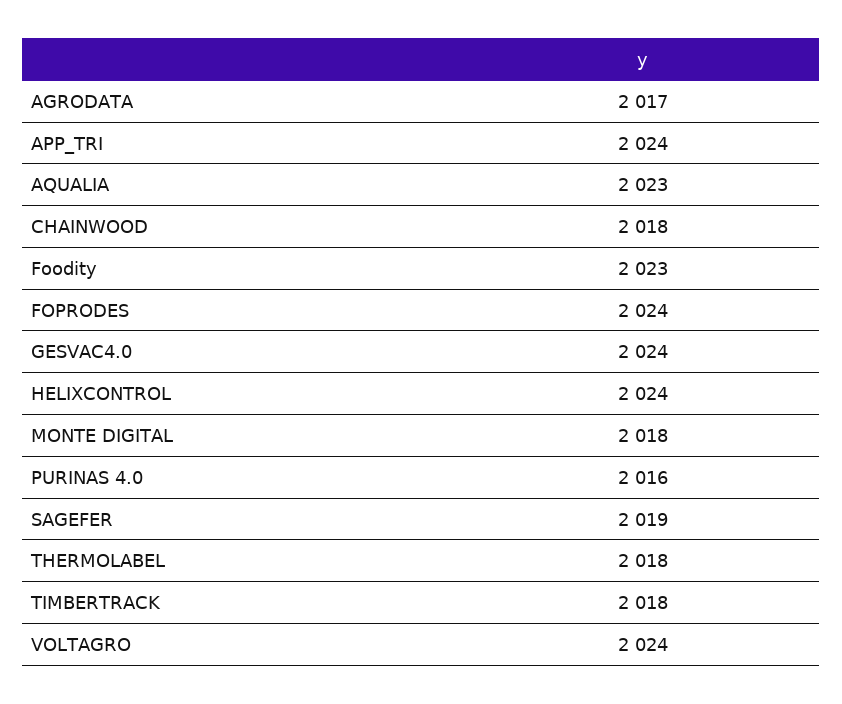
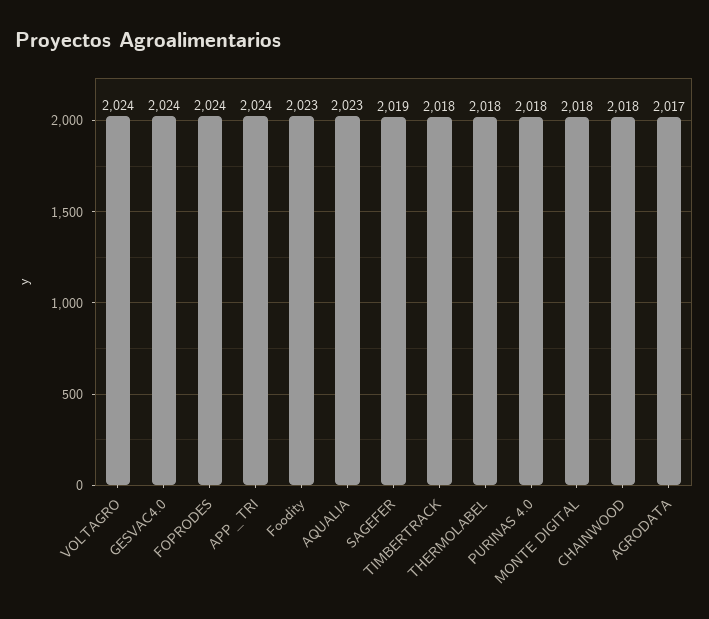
  {
    "AGRODATA": 2017,
    "APP_TRI": 2024,
    "AQUALIA": 2023,
    "CHAINWOOD": 2018,
    "Foodity": 2023,
    "FOPRODES": 2024,
    "GESVAC4.0": 2024,
-   "HELIXCONTROL": 2024,
    "MONTE DIGITAL": 2018,
-   "PURINAS 4.0": 2016,
+   "PURINAS 4.0": 2018,
    "SAGEFER": 2019,
    "THERMOLABEL": 2018,
    "TIMBERTRACK": 2018,
    "VOLTAGRO": 2024
  }

